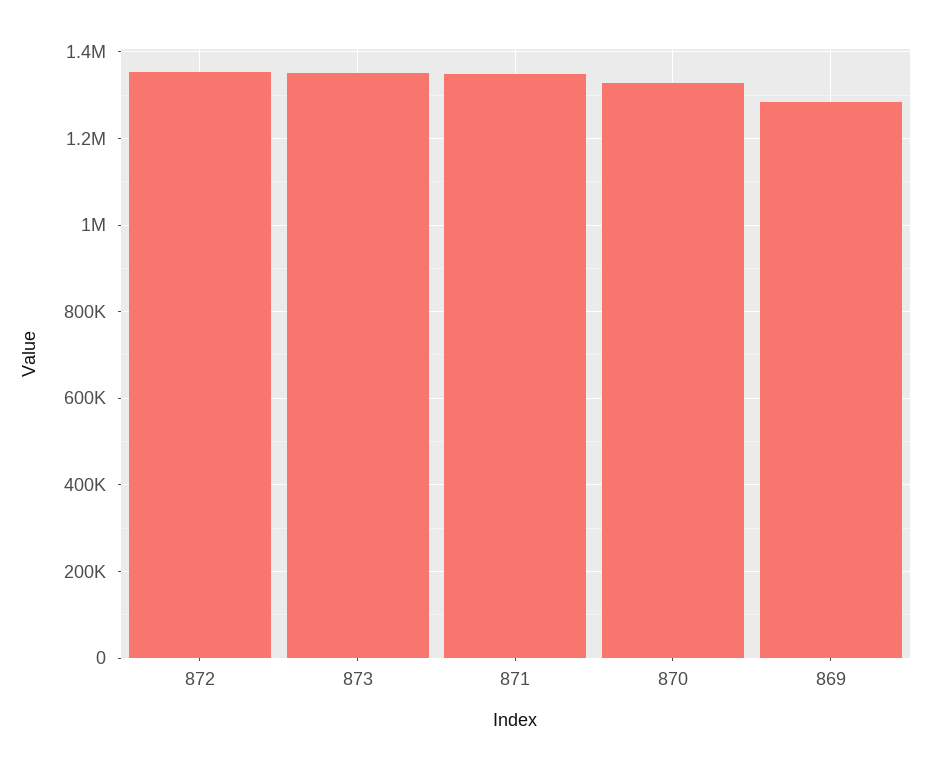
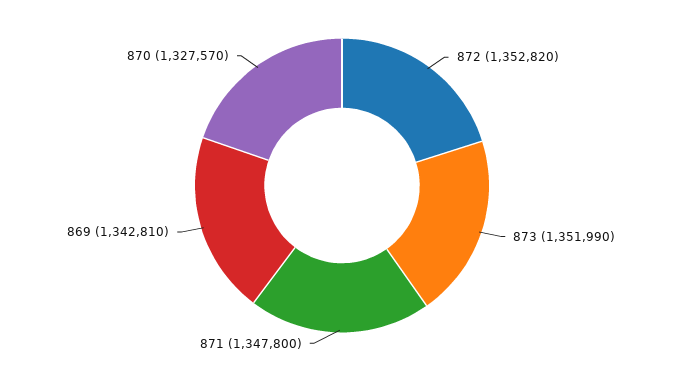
  {
    "872": 1352820,
    "873": 1351990,
    "871": 1347800,
    "870": 1327570,
-   "869": 1280000
+   "869": 1342810
  }

